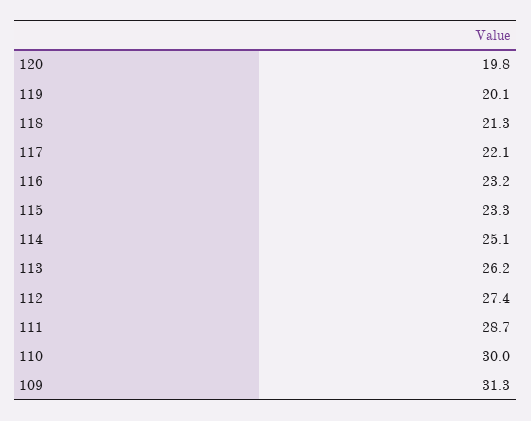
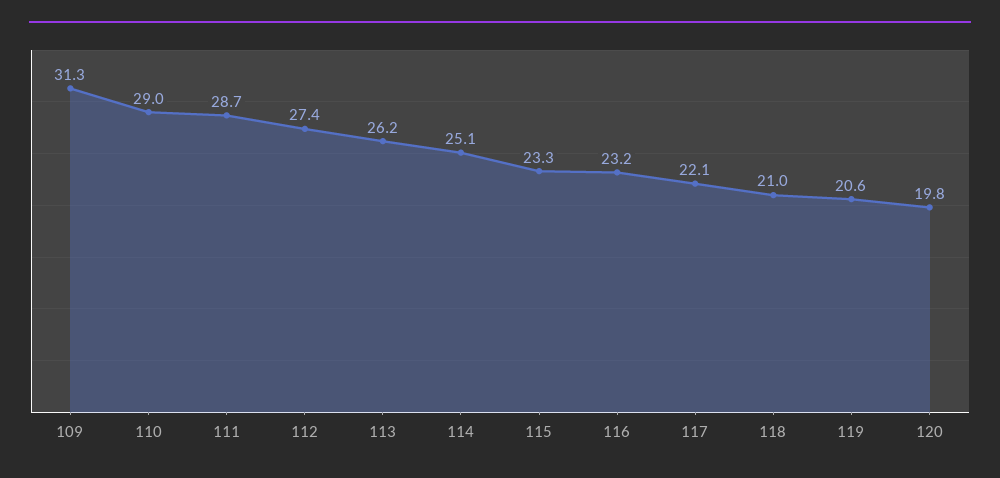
  {
    "120": 19.8,
-   "119": 20.1,
+   "119": 20.6,
-   "118": 21.3,
+   "118": 21,
    "117": 22.1,
    "116": 23.2,
    "115": 23.3,
    "114": 25.1,
    "113": 26.2,
    "112": 27.4,
    "111": 28.7,
-   "110": 30,
+   "110": 29,
    "109": 31.3
  }

